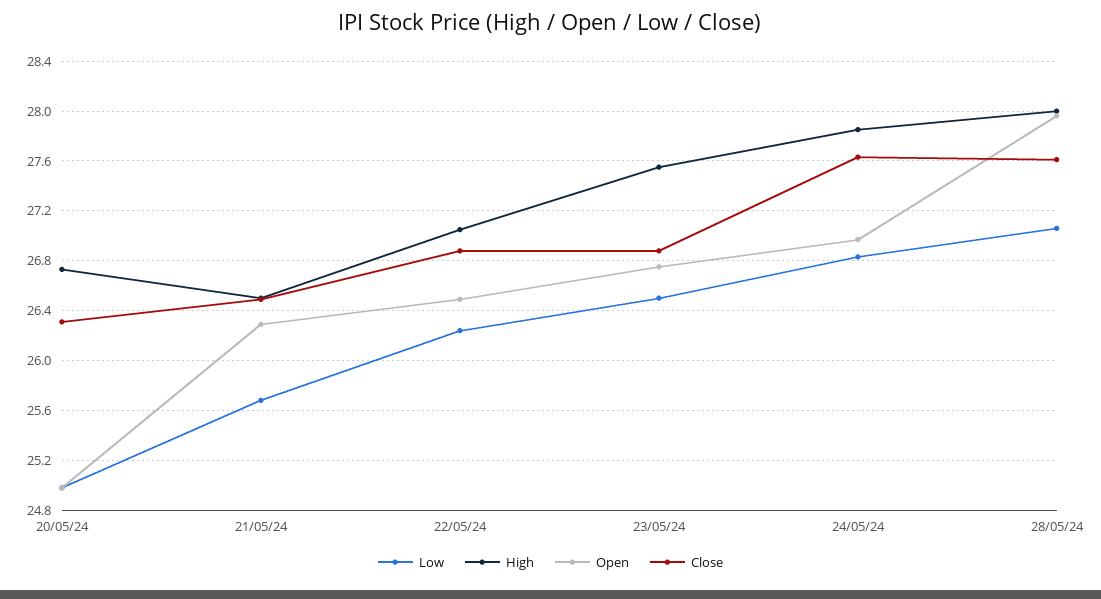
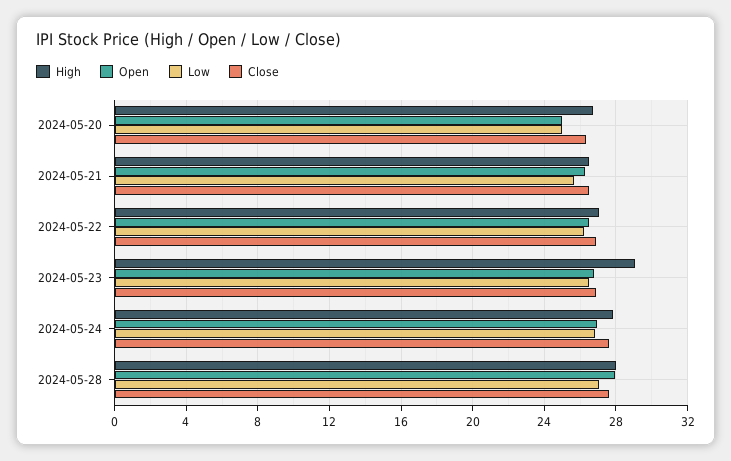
  {
    "Low": {
      "20/05/24": 25,
      "21/05/24": 25.7,
      "22/05/24": 26.25,
      "23/05/24": 26.5,
      "24/05/24": 26.85,
      "28/05/24": 27.05
    },
    "High": {
      "20/05/24": 26.75,
      "21/05/24": 26.5,
      "22/05/24": 27.05,
-     "23/05/24": 27.55,
+     "23/05/24": 29,
      "24/05/24": 27.85,
      "28/05/24": 28
    },
    "Open": {
      "20/05/24": 25,
      "21/05/24": 26.3,
      "22/05/24": 26.5,
      "23/05/24": 26.75,
      "24/05/24": 26.95,
      "28/05/24": 27.95
    },
    "Close": {
      "20/05/24": 26.3,
      "21/05/24": 26.5,
      "22/05/24": 26.9,
      "23/05/24": 26.9,
      "24/05/24": 27.65,
      "28/05/24": 27.6
    }
  }

